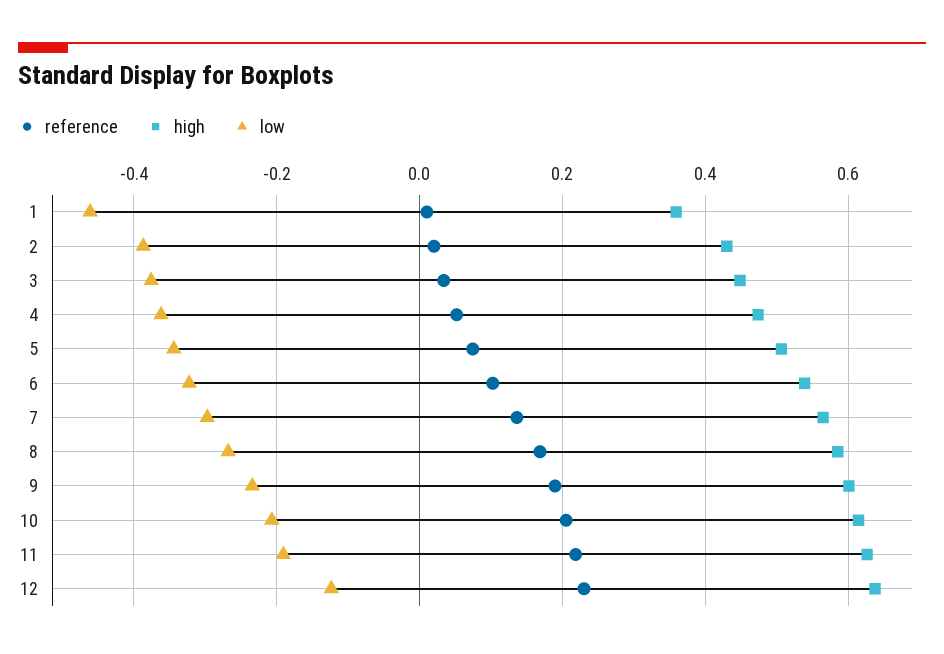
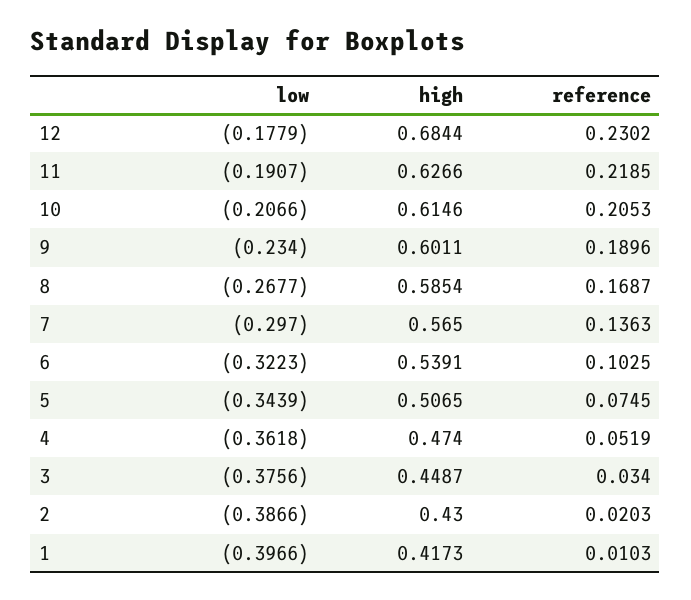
  {
    "reference": {
      "1": 0.0103,
      "2": 0.0203,
      "3": 0.034,
      "4": 0.0519,
      "5": 0.0745,
      "6": 0.1025,
      "7": 0.1363,
      "8": 0.1687,
      "9": 0.1896,
      "10": 0.2053,
      "11": 0.2185,
      "12": 0.2302
    },
    "high": {
-     "1": 0.36,
+     "1": 0.4173,
      "2": 0.43,
      "3": 0.4487,
      "4": 0.474,
      "5": 0.5065,
      "6": 0.5391,
      "7": 0.565,
      "8": 0.5854,
      "9": 0.6011,
      "10": 0.6146,
      "11": 0.6266,
-     "12": 0.64
+     "12": 0.6844
    },
    "low": {
-     "1": -0.46,
+     "1": -0.3966,
      "2": -0.3866,
      "3": -0.3756,
      "4": -0.3618,
      "5": -0.3439,
      "6": -0.3223,
      "7": -0.297,
      "8": -0.2677,
      "9": -0.234,
      "10": -0.2066,
      "11": -0.1907,
-     "12": -0.12
+     "12": -0.1779
    }
  }

